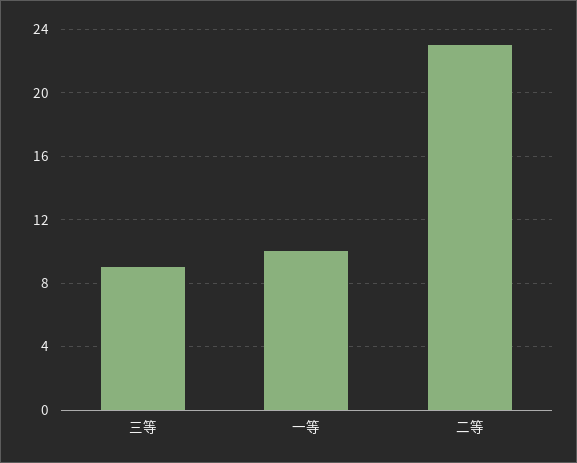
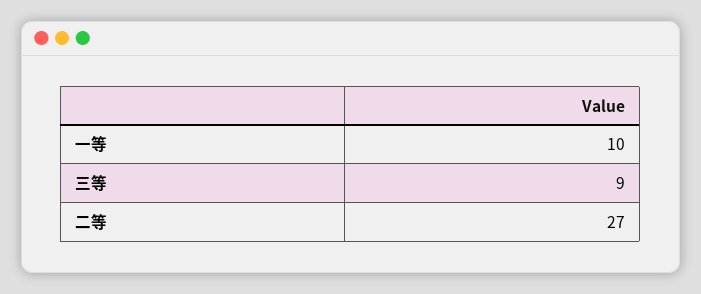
  {
    "三等": 9,
    "一等": 10,
-   "二等": 23
+   "二等": 27
  }

